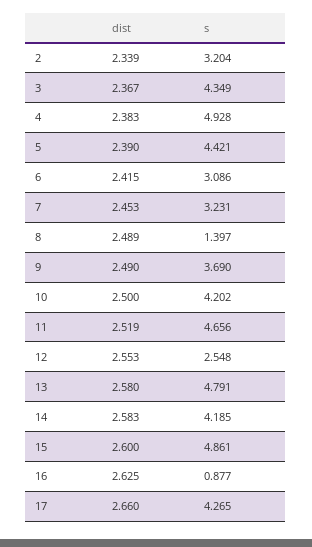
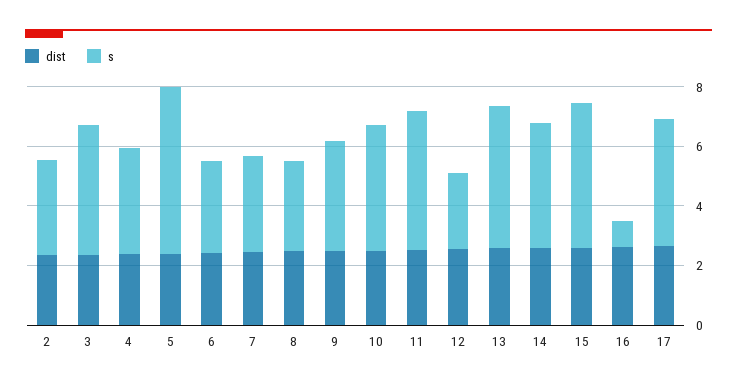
  {
    "dist": {
      "2": 2.339,
      "3": 2.367,
      "4": 2.383,
      "5": 2.39,
      "6": 2.415,
      "7": 2.453,
      "8": 2.489,
      "9": 2.49,
      "10": 2.5,
      "11": 2.519,
      "12": 2.553,
      "13": 2.58,
      "14": 2.583,
      "15": 2.6,
      "16": 2.625,
      "17": 2.66
    },
    "s": {
      "2": 3.204,
      "3": 4.349,
-     "4": 4.928,
+     "4": 3.5,
-     "5": 4.421,
+     "5": 5.5,
      "6": 3.086,
      "7": 3.231,
-     "8": 1.397,
+     "8": 3,
      "9": 3.69,
      "10": 4.202,
      "11": 4.656,
      "12": 2.548,
      "13": 4.791,
      "14": 4.185,
      "15": 4.861,
      "16": 0.877,
      "17": 4.265
    }
  }

